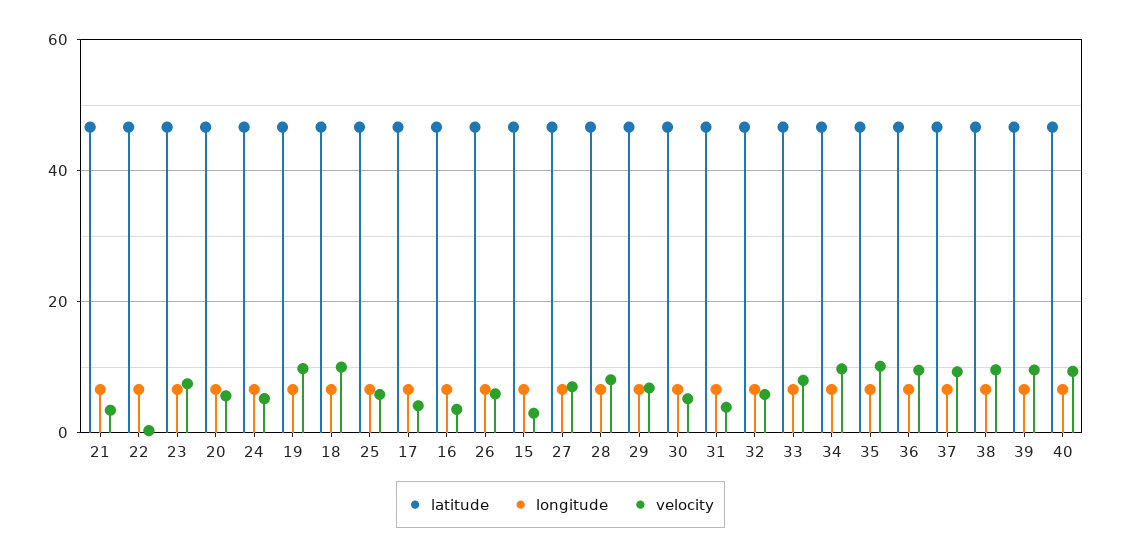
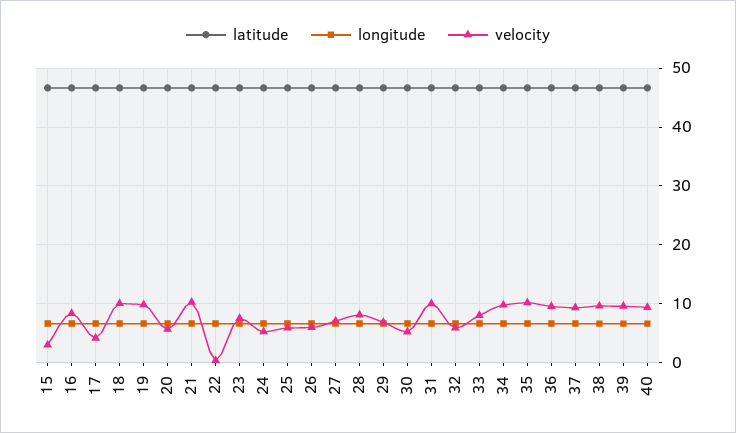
  {
    "latitude": {
      "21": 46,
      "22": 46,
      "23": 46,
      "20": 46,
      "24": 46,
      "19": 46,
      "18": 46,
      "25": 46,
      "17": 46,
      "16": 46,
      "26": 46,
      "15": 46,
      "27": 46,
      "28": 46,
      "29": 46,
      "30": 46,
      "31": 46,
      "32": 46,
      "33": 46,
      "34": 46,
      "35": 46,
      "36": 46,
      "37": 46,
      "38": 46,
      "39": 46,
      "40": 46
    },
    "longitude": {
      "21": 6,
      "22": 6,
      "23": 6,
      "20": 6,
      "24": 6,
      "19": 6,
      "18": 6,
      "25": 6,
      "17": 6,
      "16": 6,
      "26": 6,
      "15": 6,
      "27": 6,
      "28": 6,
      "29": 6,
      "30": 6,
      "31": 6,
      "32": 6,
      "33": 6,
      "34": 6,
      "35": 6,
      "36": 6,
      "37": 6,
      "38": 6,
      "39": 6,
      "40": 6
    },
    "velocity": {
-     "21": 4,
+     "21": 10,
      "22": 0,
      "23": 8,
      "20": 6,
      "24": 6,
      "19": 10,
      "18": 10,
      "25": 6,
      "17": 4,
-     "16": 4,
+     "16": 8,
      "26": 6,
      "15": 4,
      "27": 8,
      "28": 8,
      "29": 6,
      "30": 6,
-     "31": 4,
+     "31": 10,
      "32": 6,
      "33": 8,
      "34": 10,
      "35": 10,
      "36": 10,
      "37": 10,
      "38": 10,
      "39": 10,
      "40": 10
    }
  }

